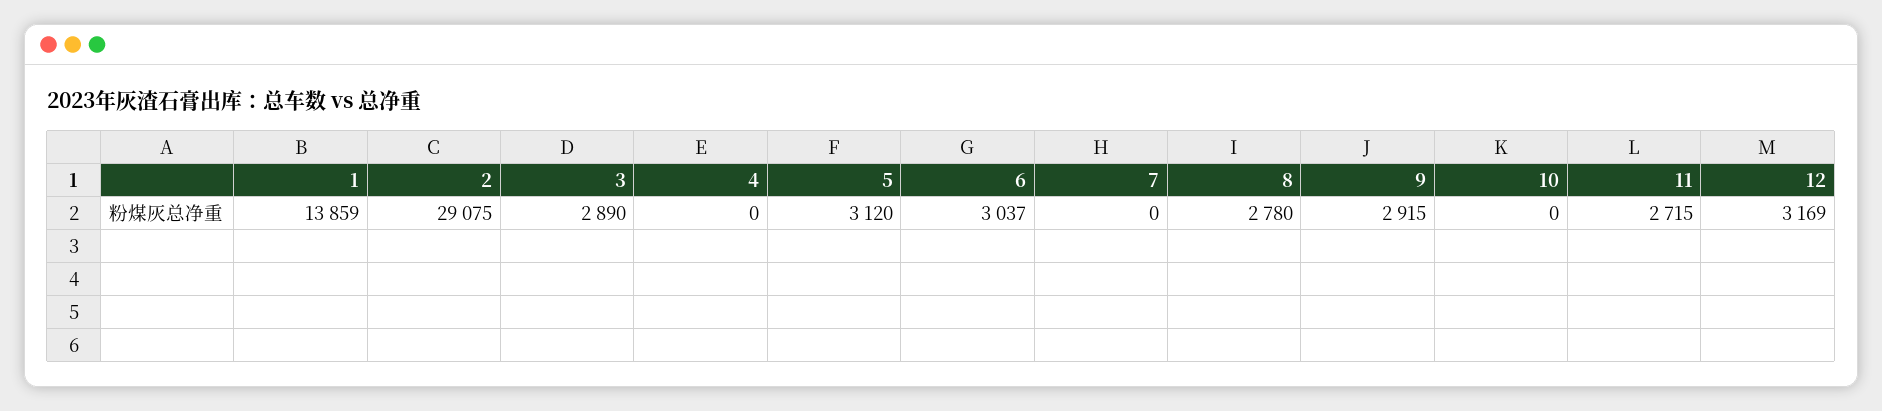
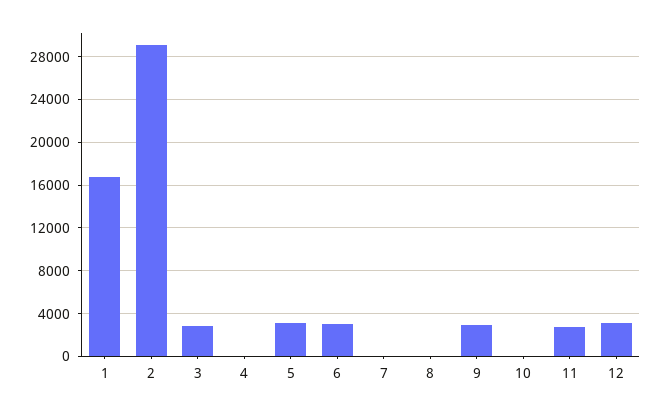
  {
-   "1": 13859,
+   "1": 17000,
    "2": 29075,
    "3": 2890,
    "4": 0,
    "5": 3120,
    "6": 3037,
    "7": 0,
-   "8": 2780,
+   "8": 0,
    "9": 2915,
    "10": 0,
    "11": 2715,
    "12": 3169
  }

